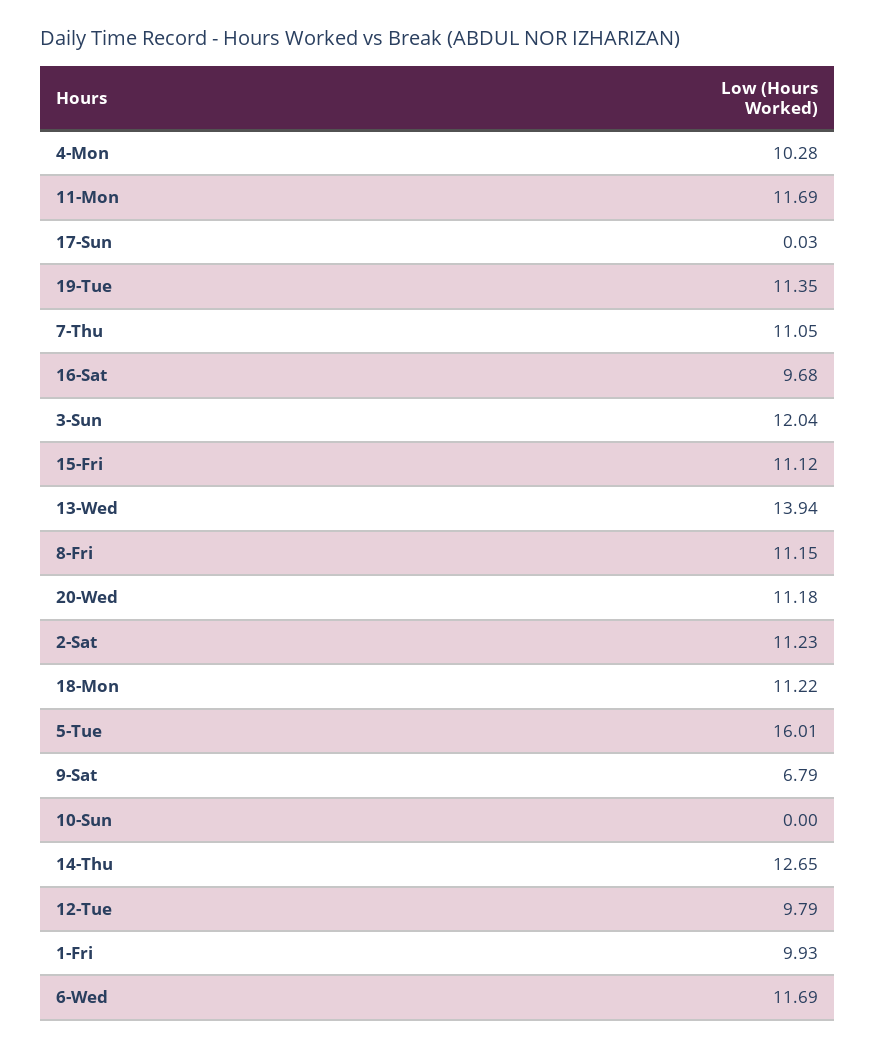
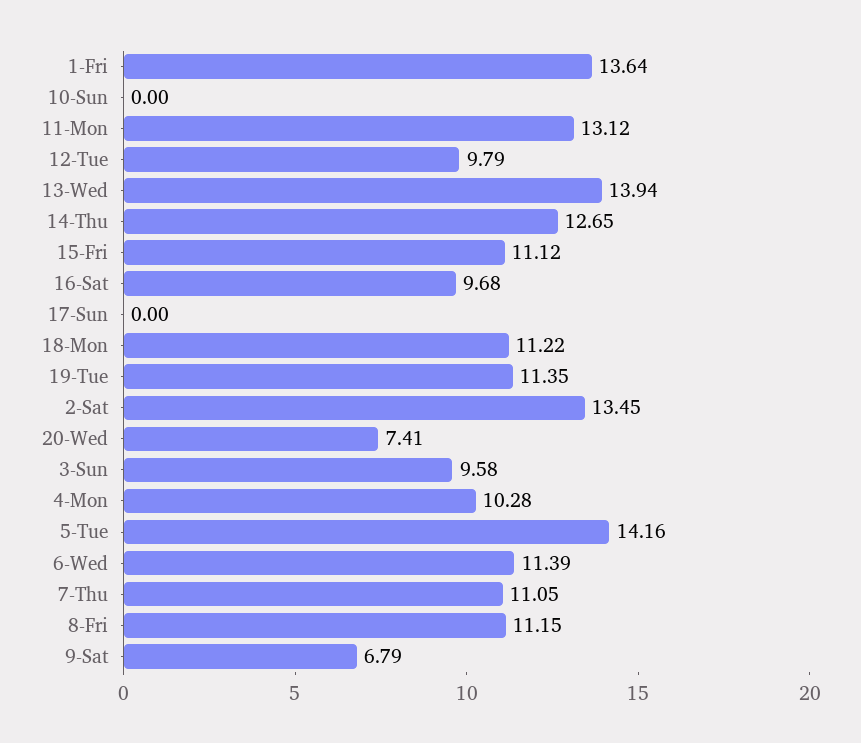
  {
    "4-Mon": 10.28,
-   "11-Mon": 11.69,
+   "11-Mon": 13.12,
-   "17-Sun": 0.03,
+   "17-Sun": 0,
    "19-Tue": 11.35,
    "7-Thu": 11.05,
    "16-Sat": 9.68,
-   "3-Sun": 12.04,
+   "3-Sun": 9.58,
    "15-Fri": 11.12,
    "13-Wed": 13.94,
    "8-Fri": 11.15,
-   "20-Wed": 11.18,
+   "20-Wed": 7.41,
-   "2-Sat": 11.23,
+   "2-Sat": 13.45,
    "18-Mon": 11.22,
-   "5-Tue": 16.01,
+   "5-Tue": 14.16,
    "9-Sat": 6.79,
    "10-Sun": 0,
    "14-Thu": 12.65,
    "12-Tue": 9.79,
-   "1-Fri": 9.93,
+   "1-Fri": 13.64,
-   "6-Wed": 11.69
+   "6-Wed": 11.39
  }

